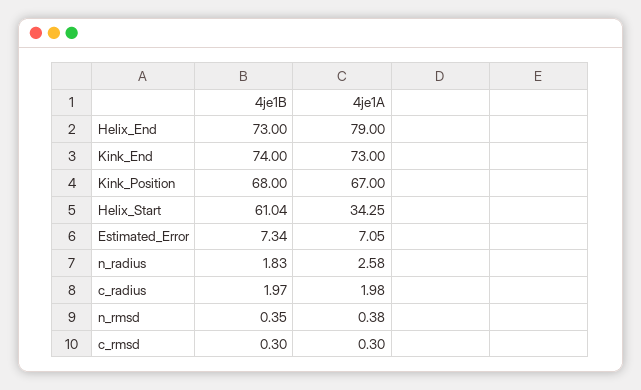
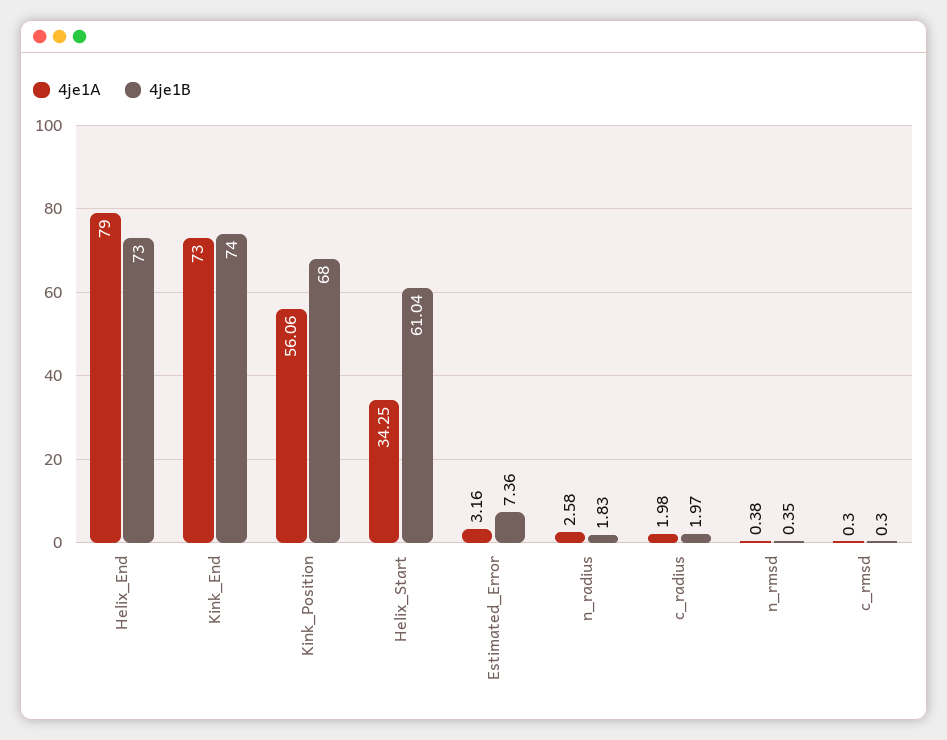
  {
    "4je1B": {
      "Helix_End": 73,
      "Kink_End": 74,
      "Kink_Position": 68,
      "Helix_Start": 61.04,
-     "Estimated_Error": 7.34,
+     "Estimated_Error": 7.36,
      "n_radius": 1.83,
      "c_radius": 1.97,
      "n_rmsd": 0.35,
      "c_rmsd": 0.3
    },
    "4je1A": {
      "Helix_End": 79,
      "Kink_End": 73,
-     "Kink_Position": 67,
+     "Kink_Position": 56.06,
      "Helix_Start": 34.25,
-     "Estimated_Error": 7.05,
+     "Estimated_Error": 3.16,
      "n_radius": 2.58,
      "c_radius": 1.98,
      "n_rmsd": 0.38,
      "c_rmsd": 0.3
    }
  }

